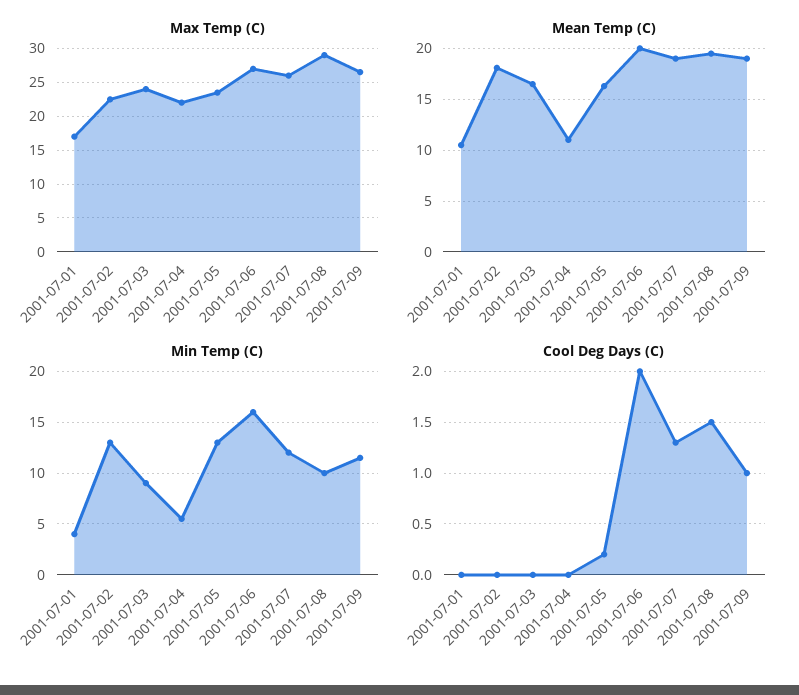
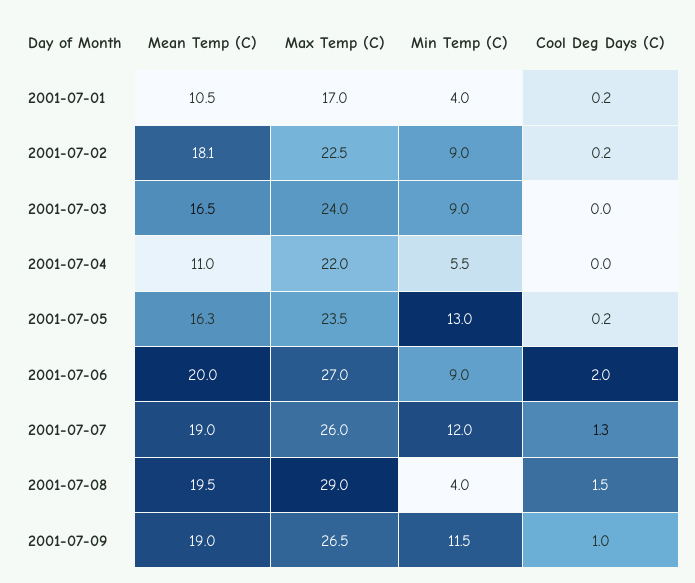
  {
    "Max Temp (C)": {
      "2001-07-01": 17,
      "2001-07-02": 22.5,
      "2001-07-03": 24,
      "2001-07-04": 22,
      "2001-07-05": 23.5,
      "2001-07-06": 27,
      "2001-07-07": 26,
      "2001-07-08": 29,
      "2001-07-09": 26.5
    },
    "Mean Temp (C)": {
      "2001-07-01": 10.5,
      "2001-07-02": 18.1,
      "2001-07-03": 16.5,
      "2001-07-04": 11,
      "2001-07-05": 16.3,
      "2001-07-06": 20,
      "2001-07-07": 19,
      "2001-07-08": 19.5,
      "2001-07-09": 19
    },
    "Min Temp (C)": {
      "2001-07-01": 4,
-     "2001-07-02": 13,
+     "2001-07-02": 9,
      "2001-07-03": 9,
      "2001-07-04": 5.5,
      "2001-07-05": 13,
-     "2001-07-06": 16,
+     "2001-07-06": 9,
      "2001-07-07": 12,
-     "2001-07-08": 10,
+     "2001-07-08": 4,
      "2001-07-09": 11.5
    },
    "Cool Deg Days (C)": {
-     "2001-07-01": 0,
+     "2001-07-01": 0.2,
-     "2001-07-02": 0,
+     "2001-07-02": 0.2,
      "2001-07-03": 0,
      "2001-07-04": 0,
      "2001-07-05": 0.2,
      "2001-07-06": 2,
      "2001-07-07": 1.3,
      "2001-07-08": 1.5,
      "2001-07-09": 1
    }
  }

